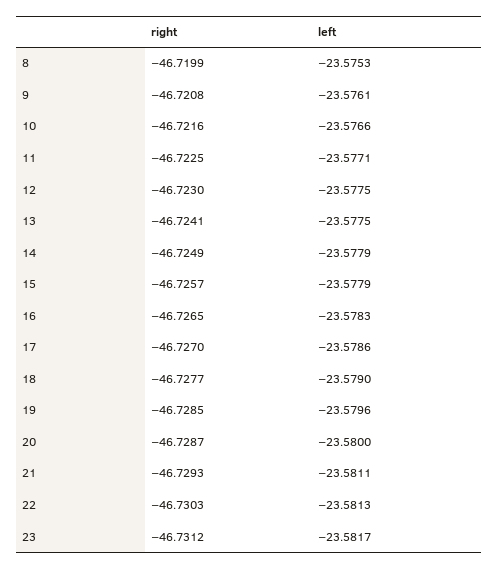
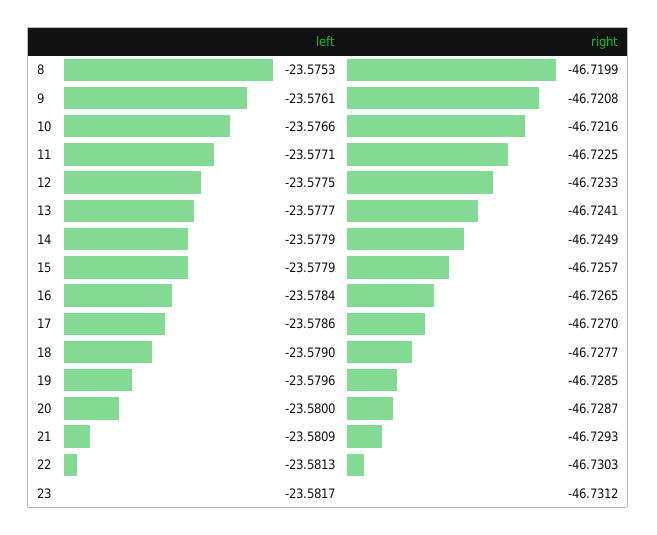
  {
    "right": {
      "8": -46.7199,
      "9": -46.7208,
      "10": -46.7216,
      "11": -46.7225,
-     "12": -46.723,
+     "12": -46.7233,
      "13": -46.7241,
      "14": -46.7249,
      "15": -46.7257,
      "16": -46.7265,
      "17": -46.727,
      "18": -46.7277,
      "19": -46.7285,
      "20": -46.7287,
      "21": -46.7293,
      "22": -46.7303,
      "23": -46.7312
    },
    "left": {
      "8": -23.5753,
      "9": -23.5761,
      "10": -23.5766,
      "11": -23.5771,
      "12": -23.5775,
-     "13": -23.5775,
+     "13": -23.5777,
      "14": -23.5779,
      "15": -23.5779,
-     "16": -23.5783,
+     "16": -23.5784,
      "17": -23.5786,
      "18": -23.579,
      "19": -23.5796,
      "20": -23.58,
-     "21": -23.5811,
+     "21": -23.5809,
      "22": -23.5813,
      "23": -23.5817
    }
  }

